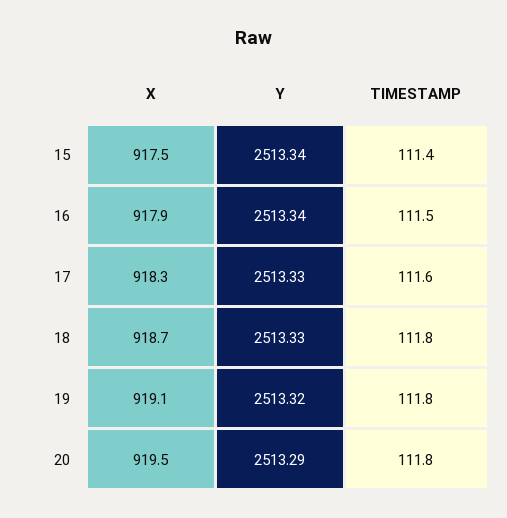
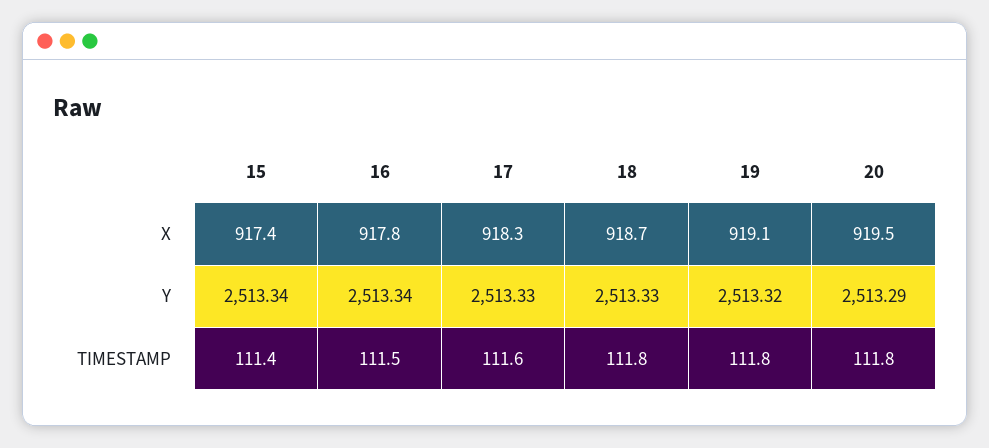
  {
    "X": {
-     "15": 917.5,
+     "15": 917.4,
-     "16": 917.9,
+     "16": 917.8,
      "17": 918.3,
      "18": 918.7,
      "19": 919.1,
      "20": 919.5
    },
    "Y": {
      "15": 2513.34,
      "16": 2513.34,
      "17": 2513.33,
      "18": 2513.33,
      "19": 2513.32,
      "20": 2513.29
    },
    "TIMESTAMP": {
      "15": 111.4,
      "16": 111.5,
      "17": 111.6,
      "18": 111.8,
      "19": 111.8,
      "20": 111.8
    }
  }

